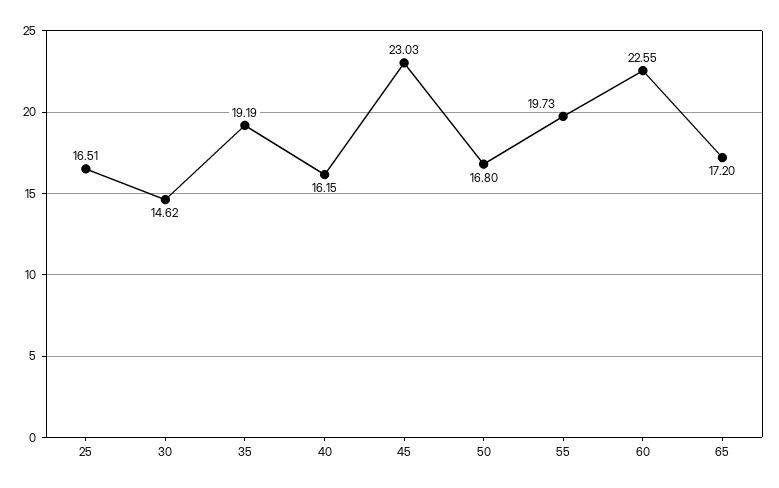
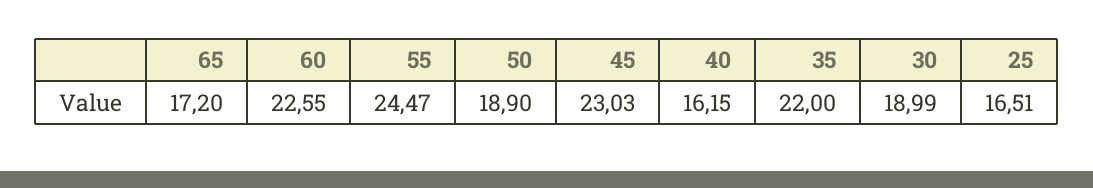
  {
    "25": 16.51,
-   "30": 14.62,
+   "30": 18.99,
-   "35": 19.19,
+   "35": 22,
    "40": 16.15,
    "45": 23.03,
-   "50": 16.8,
+   "50": 18.9,
-   "55": 19.73,
+   "55": 24.47,
    "60": 22.55,
    "65": 17.2
  }

